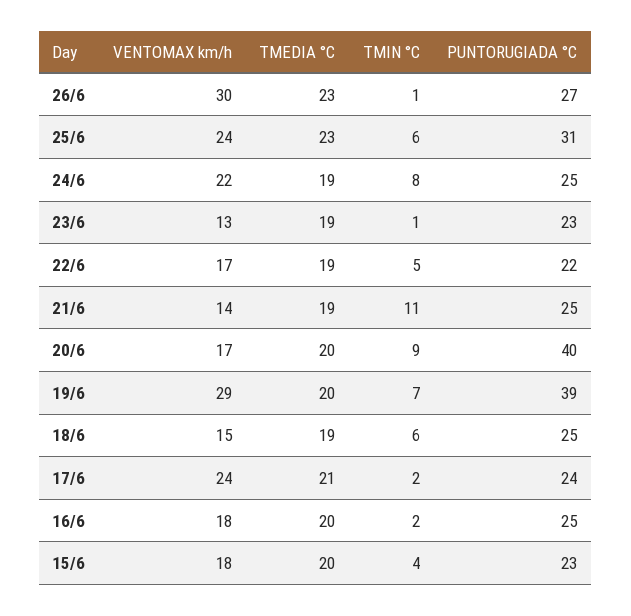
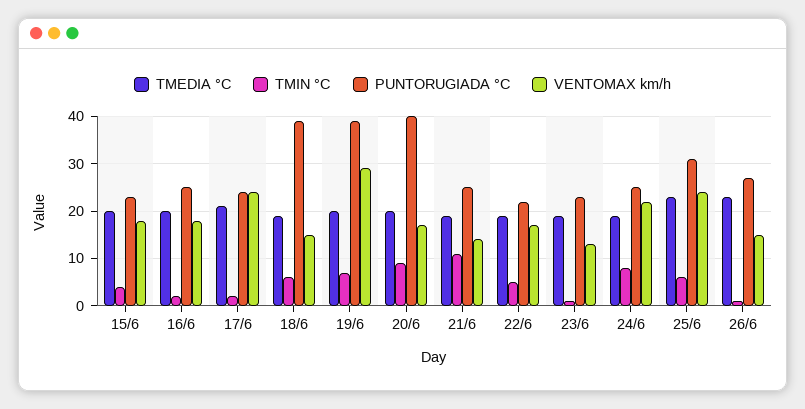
  {
    "VENTOMAX km/h": {
-     "26/6": 30,
+     "26/6": 15,
      "25/6": 24,
      "24/6": 22,
      "23/6": 13,
      "22/6": 17,
      "21/6": 14,
      "20/6": 17,
      "19/6": 29,
      "18/6": 15,
      "17/6": 24,
      "16/6": 18,
      "15/6": 18
    },
    "TMEDIA °C": {
      "26/6": 23,
      "25/6": 23,
      "24/6": 19,
      "23/6": 19,
      "22/6": 19,
      "21/6": 19,
      "20/6": 20,
      "19/6": 20,
      "18/6": 19,
      "17/6": 21,
      "16/6": 20,
      "15/6": 20
    },
    "TMIN °C": {
      "26/6": 1,
      "25/6": 6,
      "24/6": 8,
      "23/6": 1,
      "22/6": 5,
      "21/6": 11,
      "20/6": 9,
      "19/6": 7,
      "18/6": 6,
      "17/6": 2,
      "16/6": 2,
      "15/6": 4
    },
    "PUNTORUGIADA °C": {
      "26/6": 27,
      "25/6": 31,
      "24/6": 25,
      "23/6": 23,
      "22/6": 22,
      "21/6": 25,
      "20/6": 40,
      "19/6": 39,
-     "18/6": 25,
+     "18/6": 40,
      "17/6": 24,
      "16/6": 25,
      "15/6": 23
    }
  }

